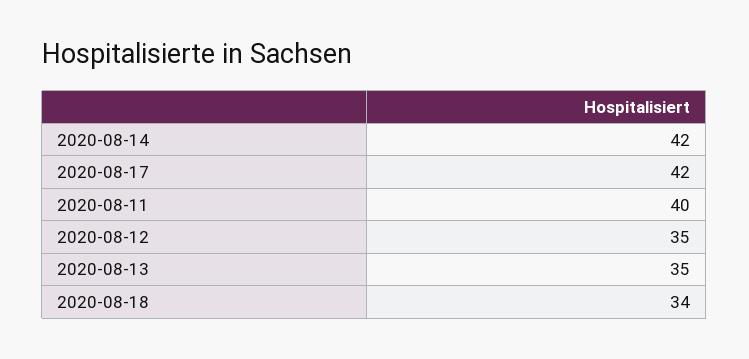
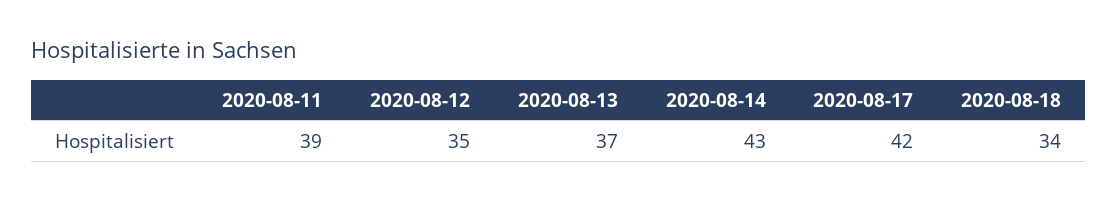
  {
-   "2020-08-14": 42,
+   "2020-08-14": 43,
    "2020-08-17": 42,
-   "2020-08-11": 40,
+   "2020-08-11": 39,
    "2020-08-12": 35,
-   "2020-08-13": 35,
+   "2020-08-13": 37,
    "2020-08-18": 34
  }

